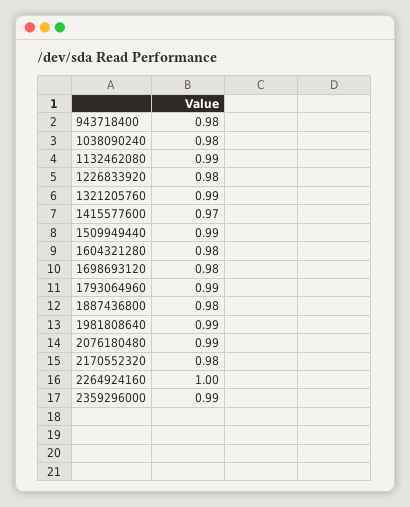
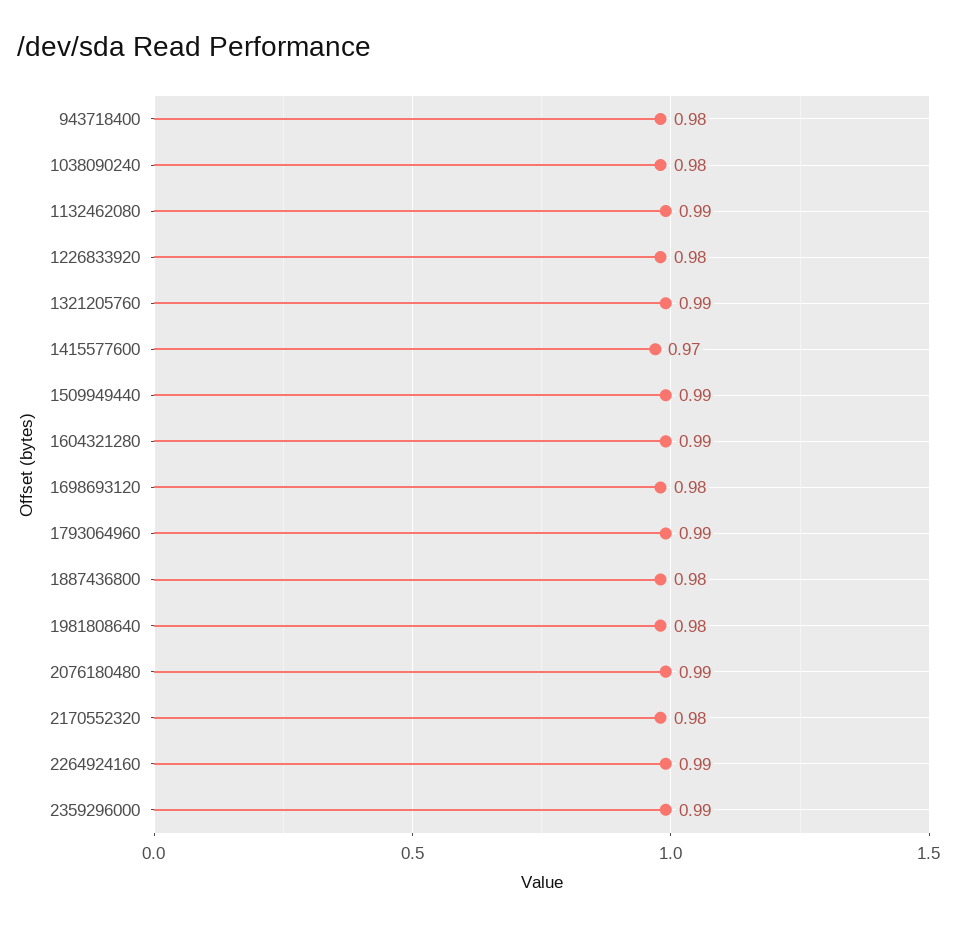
  {
    "943718400": 0.98,
    "1038090240": 0.98,
    "1132462080": 0.99,
    "1226833920": 0.98,
    "1321205760": 0.99,
    "1415577600": 0.97,
    "1509949440": 0.99,
-   "1604321280": 0.98,
+   "1604321280": 0.99,
    "1698693120": 0.98,
    "1793064960": 0.99,
    "1887436800": 0.98,
-   "1981808640": 0.99,
+   "1981808640": 0.98,
    "2076180480": 0.99,
    "2170552320": 0.98,
-   "2264924160": 1,
+   "2264924160": 0.99,
    "2359296000": 0.99
  }

